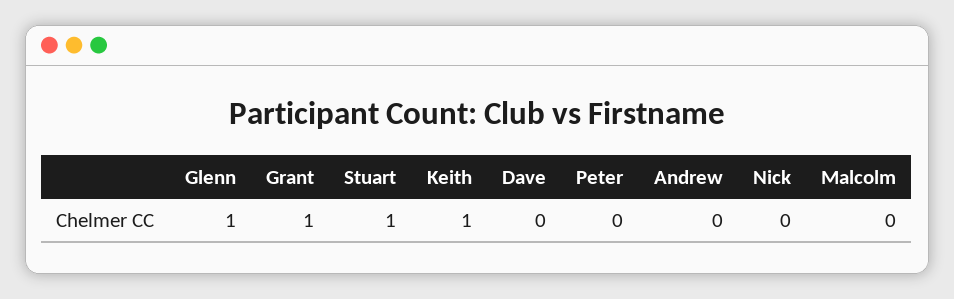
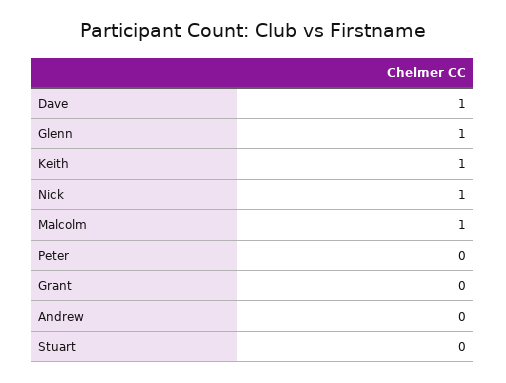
  {
    "Glenn": 1,
-   "Grant": 1,
+   "Grant": 0,
-   "Stuart": 1,
+   "Stuart": 0,
    "Keith": 1,
-   "Dave": 0,
+   "Dave": 1,
    "Peter": 0,
    "Andrew": 0,
-   "Nick": 0,
+   "Nick": 1,
-   "Malcolm": 0
+   "Malcolm": 1
  }

